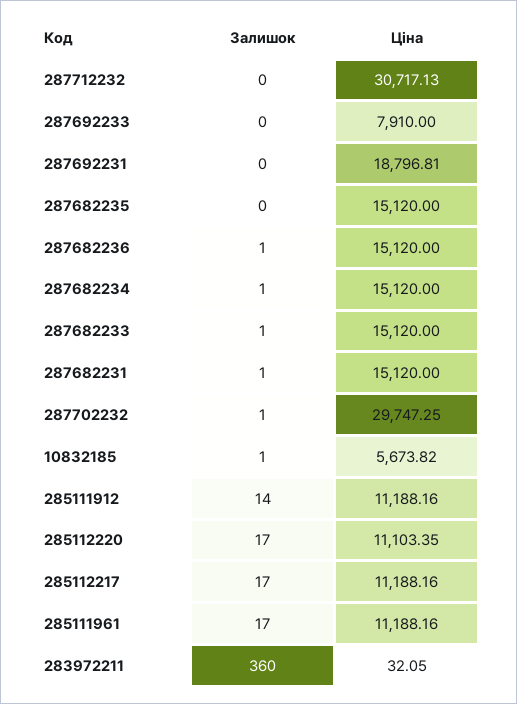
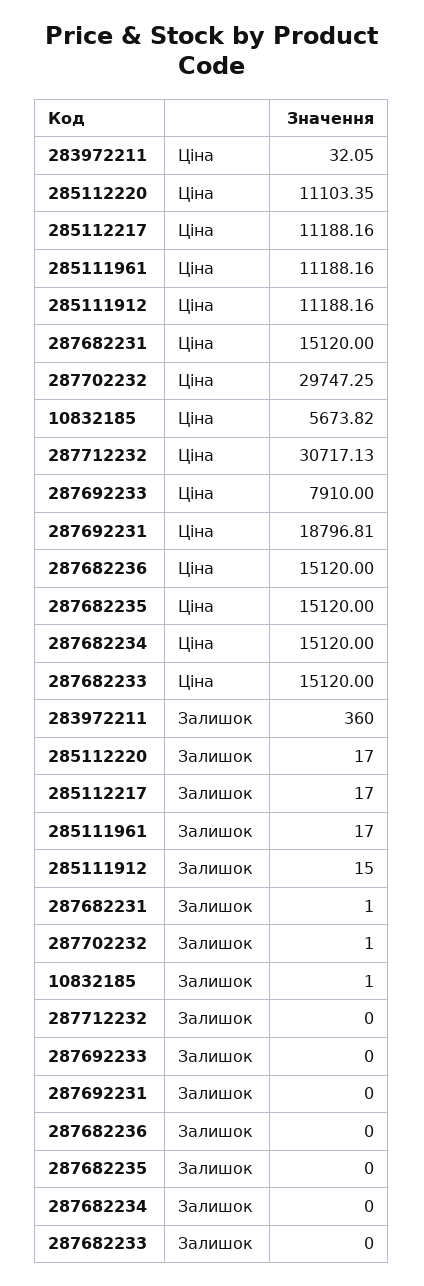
  {
    "Залишок": {
      "287712232": 0,
      "287692233": 0,
      "287692231": 0,
      "287682235": 0,
-     "287682236": 1,
+     "287682236": 0,
-     "287682234": 1,
+     "287682234": 0,
-     "287682233": 1,
+     "287682233": 0,
      "287682231": 1,
      "287702232": 1,
      "10832185": 1,
-     "285111912": 14,
+     "285111912": 15,
      "285112220": 17,
      "285112217": 17,
      "285111961": 17,
      "283972211": 360
    },
    "Ціна": {
      "287712232": 30717.13,
      "287692233": 7910,
      "287692231": 18796.81,
      "287682235": 15120,
      "287682236": 15120,
      "287682234": 15120,
      "287682233": 15120,
      "287682231": 15120,
      "287702232": 29747.25,
      "10832185": 5673.82,
      "285111912": 11188.16,
      "285112220": 11103.35,
      "285112217": 11188.16,
      "285111961": 11188.16,
      "283972211": 32.05
    }
  }

